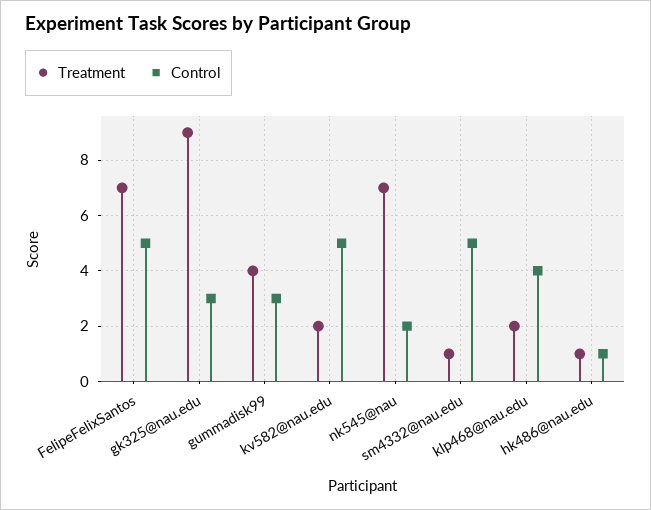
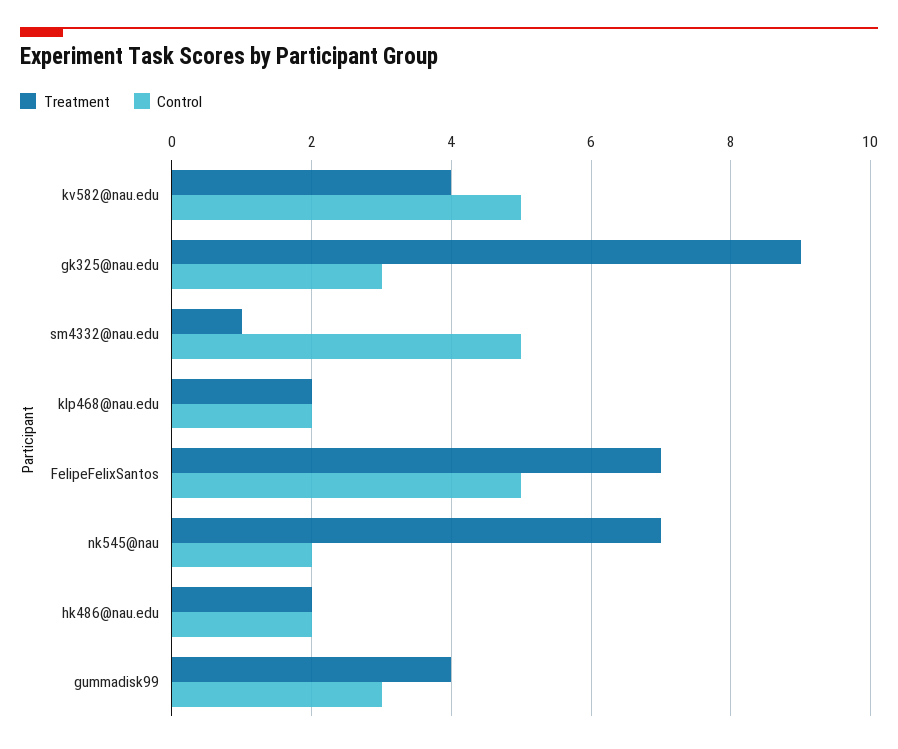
  {
    "Treatment": {
      "FelipeFelixSantos": 7,
      "gk325@nau.edu": 9,
      "gummadisk99": 4,
-     "kv582@nau.edu": 2,
+     "kv582@nau.edu": 4,
      "nk545@nau": 7,
      "sm4332@nau.edu": 1,
      "klp468@nau.edu": 2,
-     "hk486@nau.edu": 1
+     "hk486@nau.edu": 2
    },
    "Control": {
      "FelipeFelixSantos": 5,
      "gk325@nau.edu": 3,
      "gummadisk99": 3,
      "kv582@nau.edu": 5,
      "nk545@nau": 2,
      "sm4332@nau.edu": 5,
-     "klp468@nau.edu": 4,
+     "klp468@nau.edu": 2,
-     "hk486@nau.edu": 1
+     "hk486@nau.edu": 2
    }
  }

